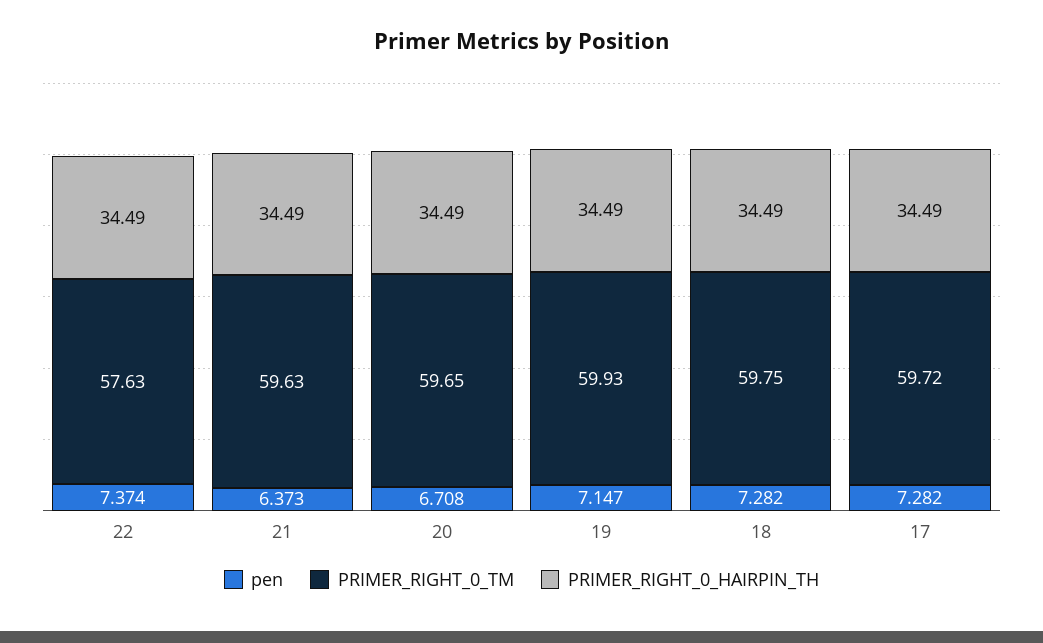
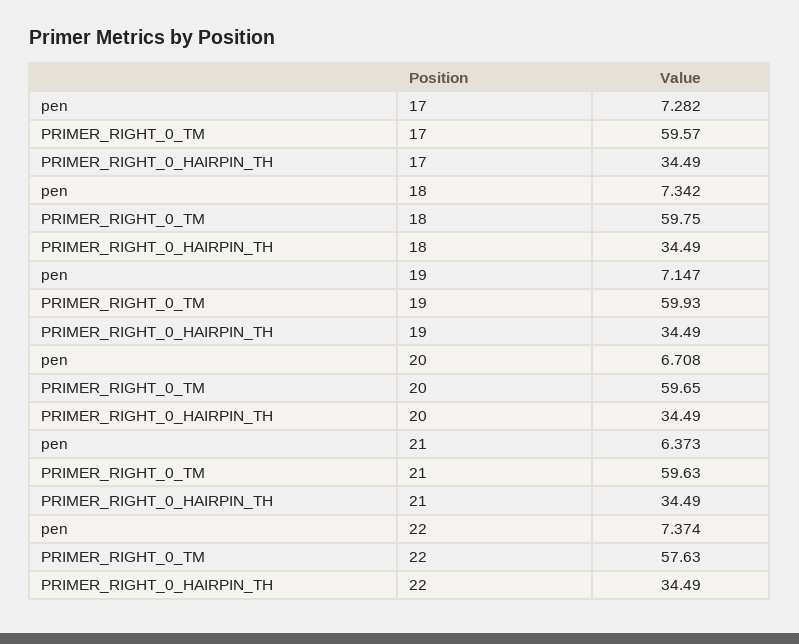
  {
    "pen": {
      "22": 7.374,
      "21": 6.373,
      "20": 6.708,
      "19": 7.147,
-     "18": 7.282,
+     "18": 7.342,
      "17": 7.282
    },
    "PRIMER_RIGHT_0_TM": {
      "22": 57.63,
      "21": 59.63,
      "20": 59.65,
      "19": 59.93,
      "18": 59.75,
-     "17": 59.72
+     "17": 59.57
    },
    "PRIMER_RIGHT_0_HAIRPIN_TH": {
      "22": 34.49,
      "21": 34.49,
      "20": 34.49,
      "19": 34.49,
      "18": 34.49,
      "17": 34.49
    }
  }

